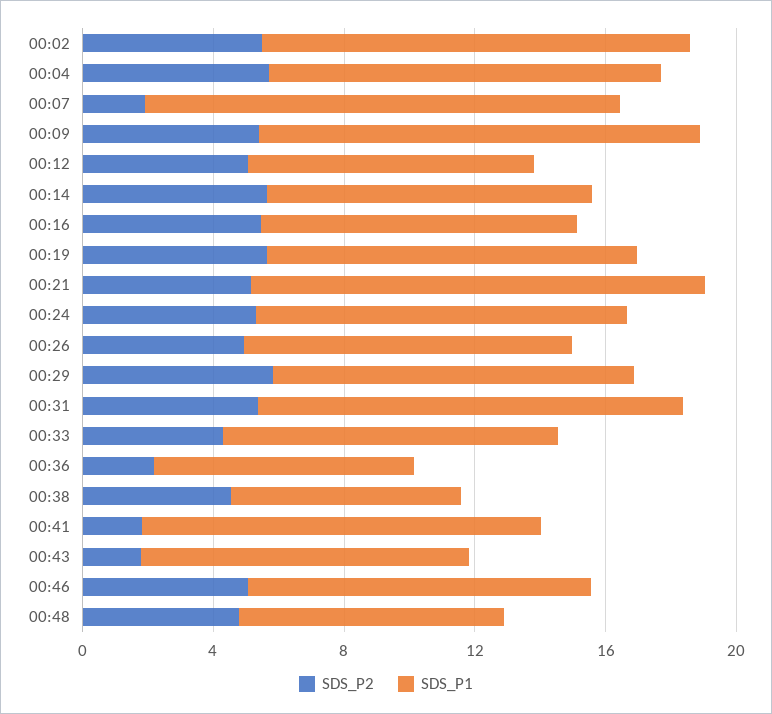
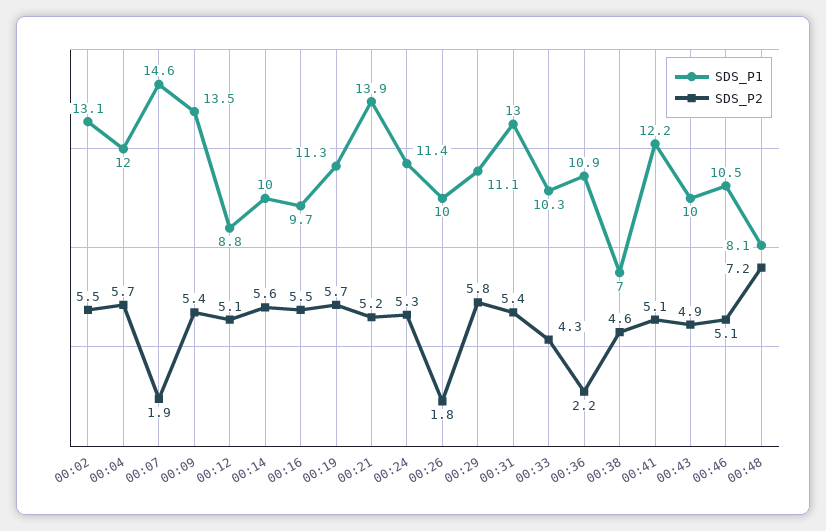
  {
    "SDS_P2": {
      "00:02": 5.5,
      "00:04": 5.7,
      "00:07": 1.9,
      "00:09": 5.4,
      "00:12": 5.1,
      "00:14": 5.6,
      "00:16": 5.5,
      "00:19": 5.7,
      "00:21": 5.2,
      "00:24": 5.3,
-     "00:26": 5,
+     "00:26": 1.8,
      "00:29": 5.8,
      "00:31": 5.4,
      "00:33": 4.3,
      "00:36": 2.2,
      "00:38": 4.6,
-     "00:41": 2,
+     "00:41": 5.1,
-     "00:43": 2,
+     "00:43": 4.9,
      "00:46": 5.1,
-     "00:48": 5
+     "00:48": 7.2
    },
    "SDS_P1": {
      "00:02": 13.1,
      "00:04": 12,
      "00:07": 14.6,
      "00:09": 13.5,
      "00:12": 8.8,
      "00:14": 10,
      "00:16": 9.7,
      "00:19": 11.3,
      "00:21": 13.9,
      "00:24": 11.4,
      "00:26": 10,
      "00:29": 11.1,
      "00:31": 13,
      "00:33": 10.3,
-     "00:36": 8,
+     "00:36": 10.9,
      "00:38": 7,
      "00:41": 12.2,
      "00:43": 10,
      "00:46": 10.5,
      "00:48": 8.1
    }
  }

